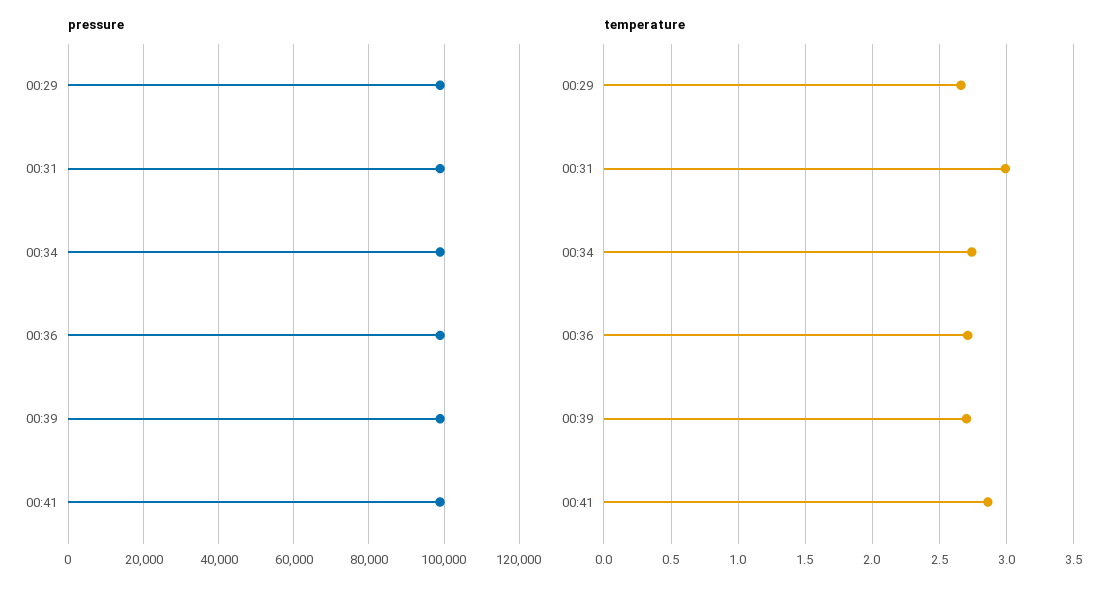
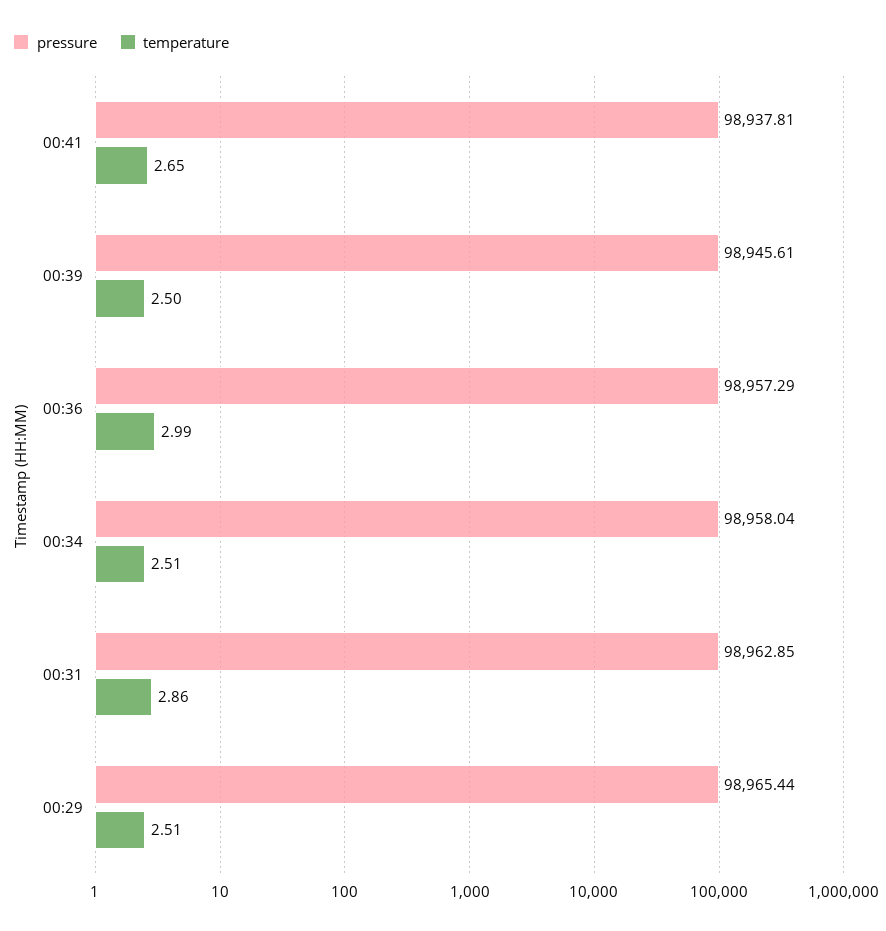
  {
    "pressure": {
      "00:29": 98965.44,
      "00:31": 98962.85,
      "00:34": 98958.04,
      "00:36": 98957.29,
      "00:39": 98945.61,
      "00:41": 98937.81
    },
    "temperature": {
-     "00:29": 2.65,
+     "00:29": 2.51,
-     "00:31": 3,
+     "00:31": 2.86,
-     "00:34": 2.75,
+     "00:34": 2.51,
-     "00:36": 2.7,
+     "00:36": 2.99,
-     "00:39": 2.7,
+     "00:39": 2.5,
-     "00:41": 2.85
+     "00:41": 2.65
    }
  }

